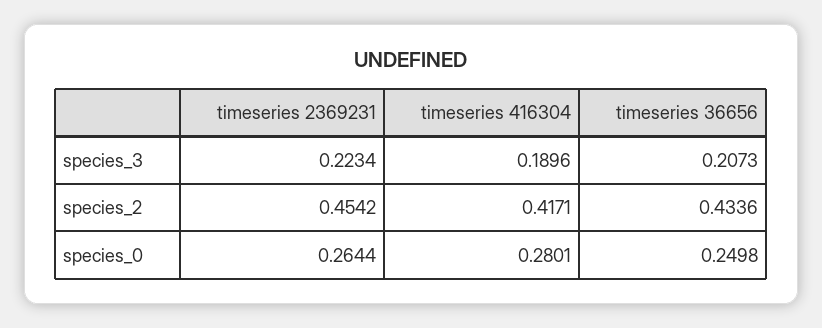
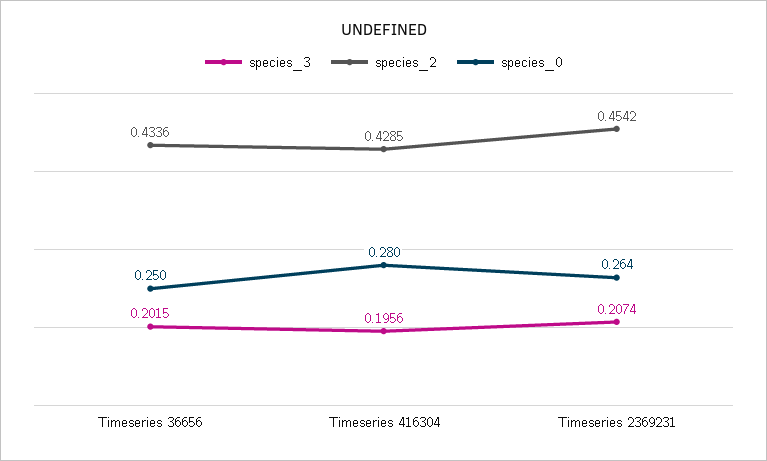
  {
    "species_3": {
-     "timeseries 2369231": 0.2234,
+     "timeseries 2369231": 0.2074,
-     "timeseries 416304": 0.1896,
+     "timeseries 416304": 0.1956,
-     "timeseries 36656": 0.2073
+     "timeseries 36656": 0.2015
    },
    "species_2": {
      "timeseries 2369231": 0.4542,
-     "timeseries 416304": 0.4171,
+     "timeseries 416304": 0.4285,
      "timeseries 36656": 0.4336
    },
    "species_0": {
      "timeseries 2369231": 0.2644,
      "timeseries 416304": 0.2801,
      "timeseries 36656": 0.2498
    }
  }

